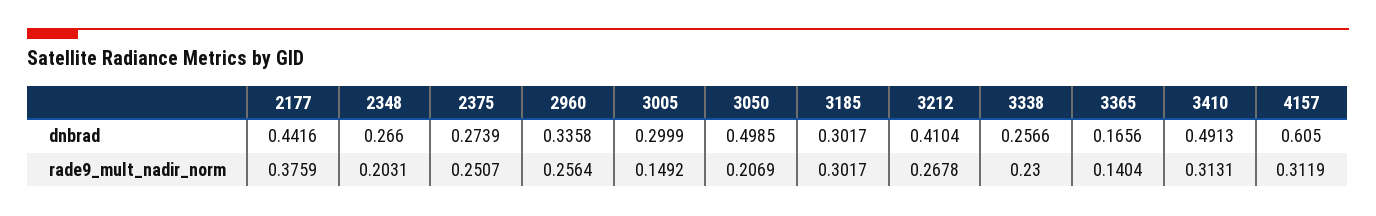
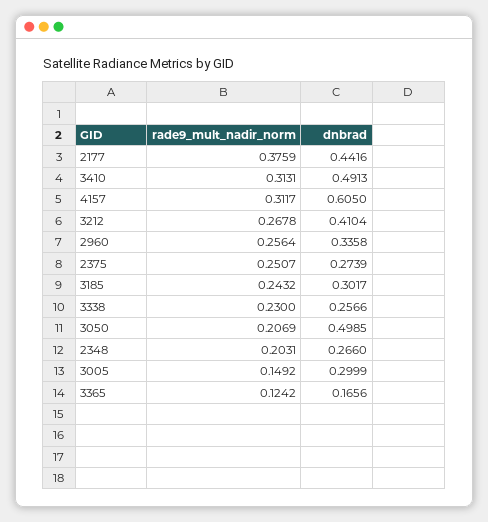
  {
    "2177": {
      "dnbrad": 0.4416,
      "rade9_mult_nadir_norm": 0.3759
    },
    "2348": {
      "dnbrad": 0.266,
      "rade9_mult_nadir_norm": 0.2031
    },
    "2375": {
      "dnbrad": 0.2739,
      "rade9_mult_nadir_norm": 0.2507
    },
    "2960": {
      "dnbrad": 0.3358,
      "rade9_mult_nadir_norm": 0.2564
    },
    "3005": {
      "dnbrad": 0.2999,
      "rade9_mult_nadir_norm": 0.1492
    },
    "3050": {
      "dnbrad": 0.4985,
      "rade9_mult_nadir_norm": 0.2069
    },
    "3185": {
      "dnbrad": 0.3017,
-     "rade9_mult_nadir_norm": 0.3017
+     "rade9_mult_nadir_norm": 0.2432
    },
    "3212": {
      "dnbrad": 0.4104,
      "rade9_mult_nadir_norm": 0.2678
    },
    "3338": {
      "dnbrad": 0.2566,
      "rade9_mult_nadir_norm": 0.23
    },
    "3365": {
      "dnbrad": 0.1656,
-     "rade9_mult_nadir_norm": 0.1404
+     "rade9_mult_nadir_norm": 0.1242
    },
    "3410": {
      "dnbrad": 0.4913,
      "rade9_mult_nadir_norm": 0.3131
    },
    "4157": {
      "dnbrad": 0.605,
-     "rade9_mult_nadir_norm": 0.3119
+     "rade9_mult_nadir_norm": 0.3117
    }
  }

